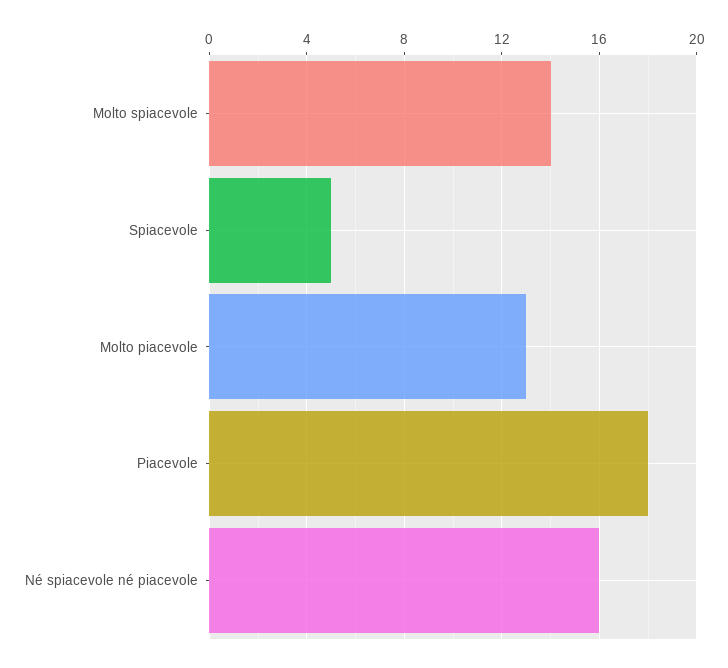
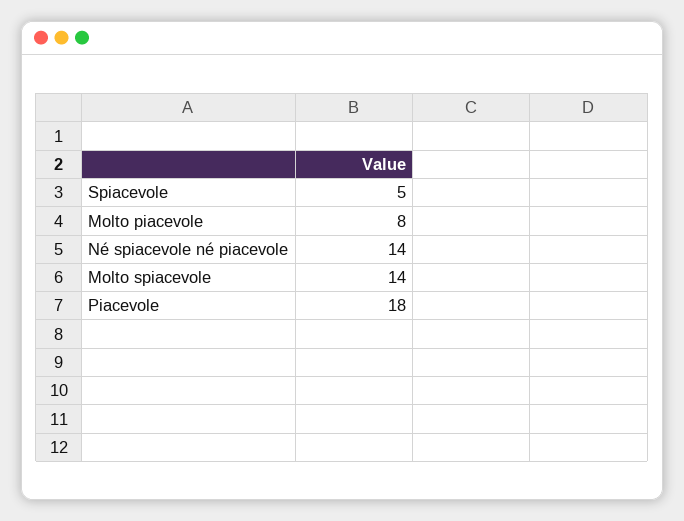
  {
    "Molto spiacevole": 14,
    "Spiacevole": 5,
-   "Molto piacevole": 13,
+   "Molto piacevole": 8,
    "Piacevole": 18,
-   "Né spiacevole né piacevole": 16
+   "Né spiacevole né piacevole": 14
  }

